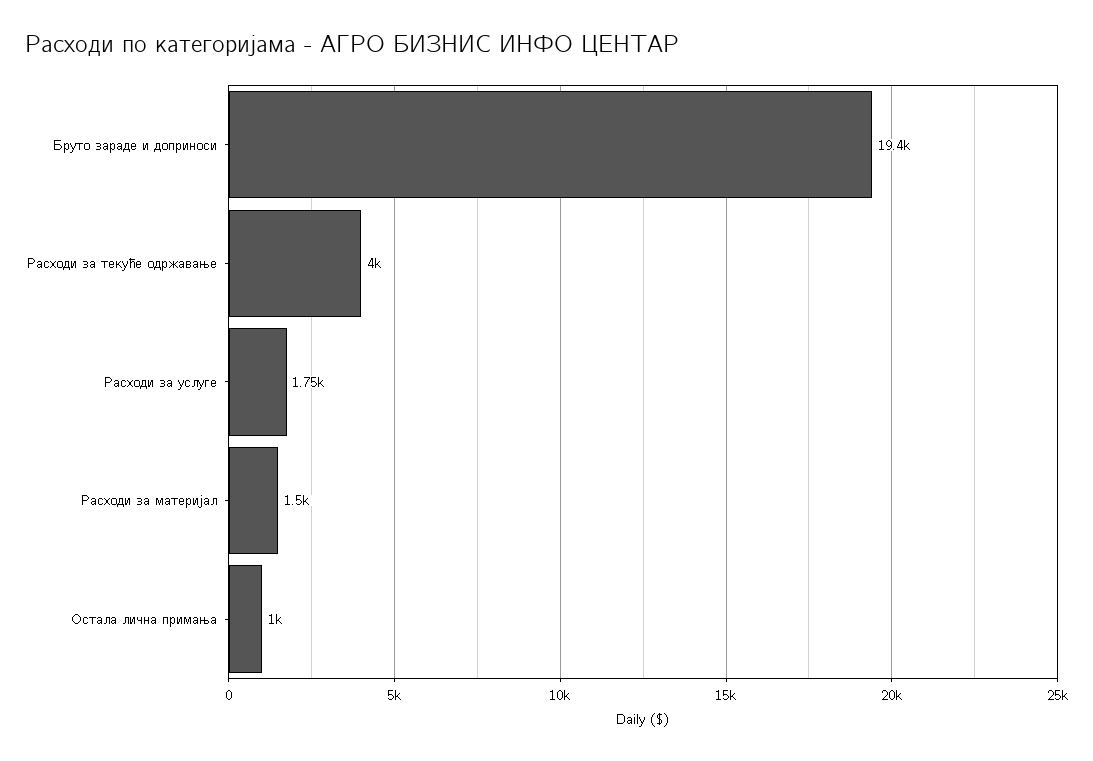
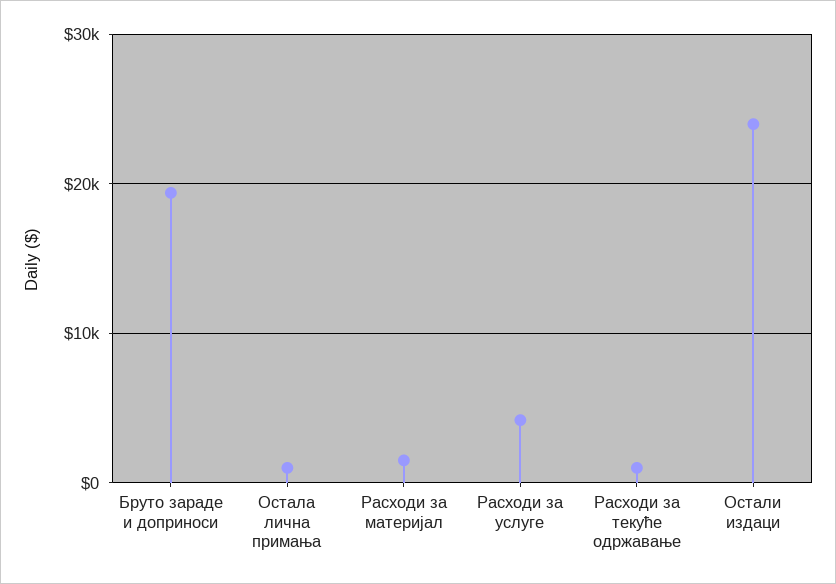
  {
    "Бруто зараде и доприноси": 19400,
-   "Расходи за текуће одржавање": 4000,
+   "Расходи за текуће одржавање": 1000,
-   "Расходи за услуге": 1750,
+   "Расходи за услуге": 4000,
    "Расходи за материјал": 1500,
-   "Остала лична примања": 1000
+   "Остала лична примања": 1000,
+   "Остали издаци": 24000
  }

